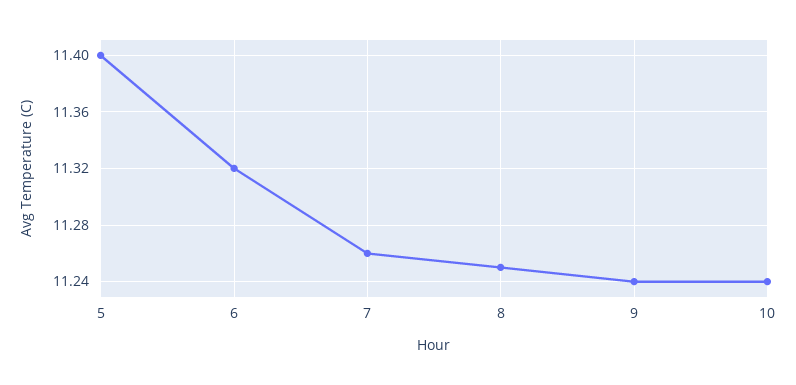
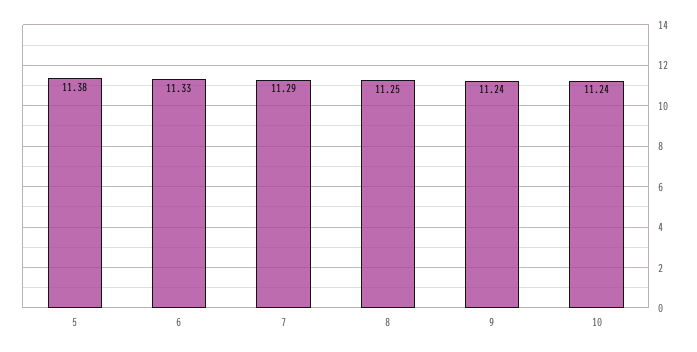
  {
-   "5": 11.4,
+   "5": 11.38,
-   "6": 11.32,
+   "6": 11.33,
-   "7": 11.26,
+   "7": 11.29,
    "8": 11.25,
    "9": 11.24,
    "10": 11.24
  }

